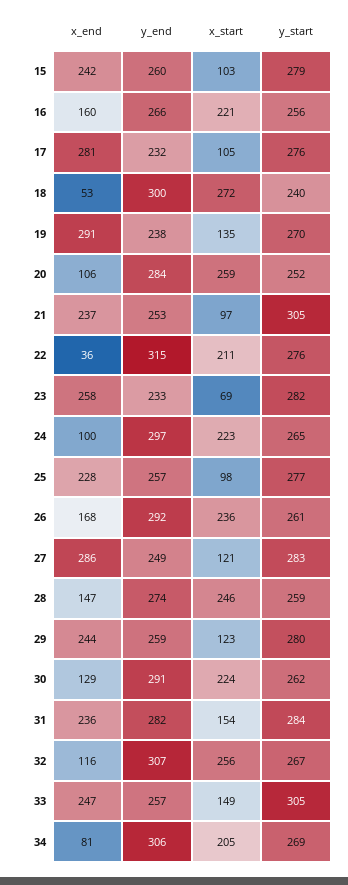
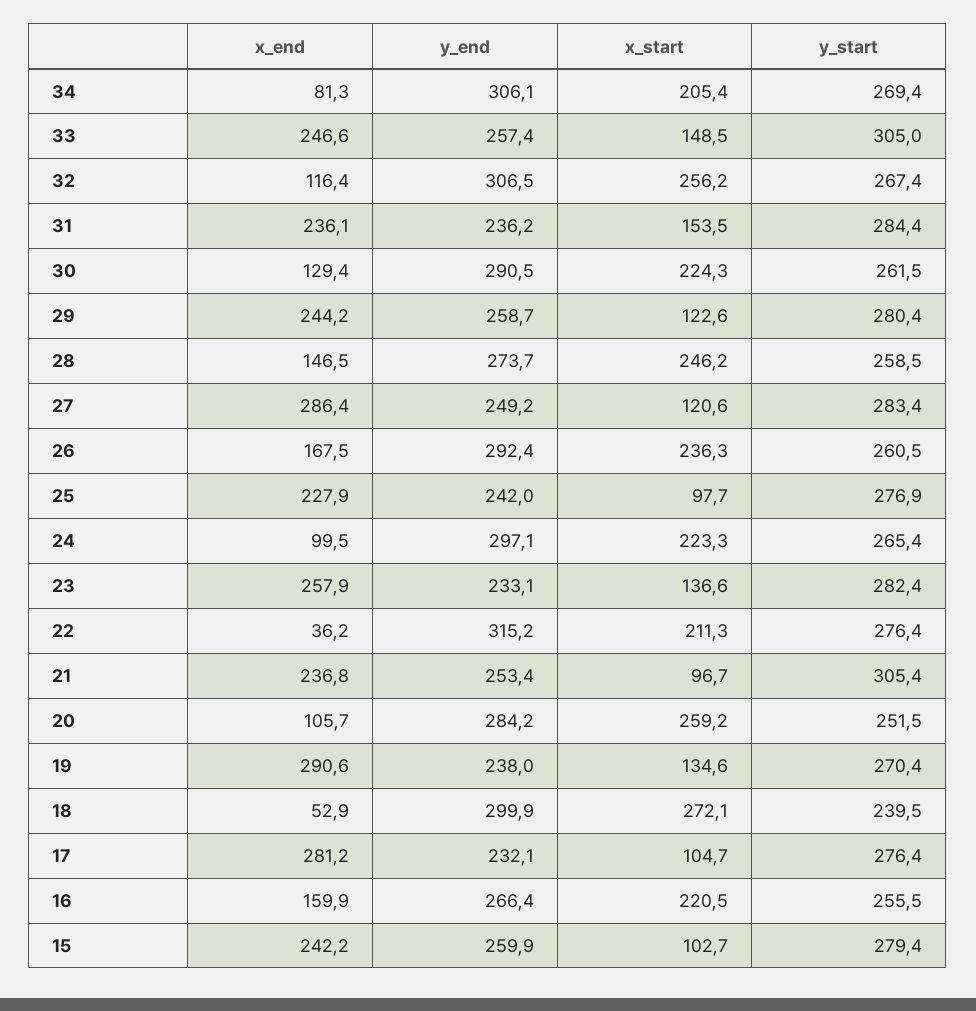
  {
    "x_end": {
      "15": 242.2,
      "16": 159.9,
      "17": 281.2,
      "18": 52.9,
      "19": 290.6,
      "20": 105.7,
      "21": 236.8,
      "22": 36.2,
      "23": 257.9,
      "24": 99.5,
      "25": 227.9,
      "26": 167.5,
      "27": 286.4,
      "28": 146.5,
      "29": 244.2,
      "30": 129.4,
      "31": 236.1,
      "32": 116.4,
      "33": 246.6,
      "34": 81.3
    },
    "y_end": {
      "15": 259.9,
      "16": 266.4,
      "17": 232.1,
      "18": 299.9,
      "19": 238,
      "20": 284.2,
      "21": 253.4,
      "22": 315.2,
      "23": 233.1,
      "24": 297.1,
-     "25": 257,
+     "25": 242,
      "26": 292.4,
      "27": 249.2,
      "28": 273.7,
      "29": 258.7,
      "30": 290.5,
-     "31": 282,
+     "31": 236.2,
      "32": 306.5,
      "33": 257.4,
      "34": 306.1
    },
    "x_start": {
      "15": 102.7,
      "16": 220.5,
      "17": 104.7,
      "18": 272.1,
      "19": 134.6,
      "20": 259.2,
      "21": 96.7,
      "22": 211.3,
-     "23": 69,
+     "23": 136.6,
      "24": 223.3,
      "25": 97.7,
      "26": 236.3,
      "27": 120.6,
      "28": 246.2,
      "29": 122.6,
      "30": 224.3,
      "31": 153.5,
      "32": 256.2,
      "33": 148.5,
      "34": 205.4
    },
    "y_start": {
      "15": 279.4,
      "16": 255.5,
      "17": 276.4,
      "18": 239.5,
      "19": 270.4,
      "20": 251.5,
      "21": 305.4,
      "22": 276.4,
      "23": 282.4,
      "24": 265.4,
      "25": 276.9,
      "26": 260.5,
      "27": 283.4,
      "28": 258.5,
      "29": 280.4,
      "30": 261.5,
      "31": 284.4,
      "32": 267.4,
      "33": 305,
      "34": 269.4
    }
  }

